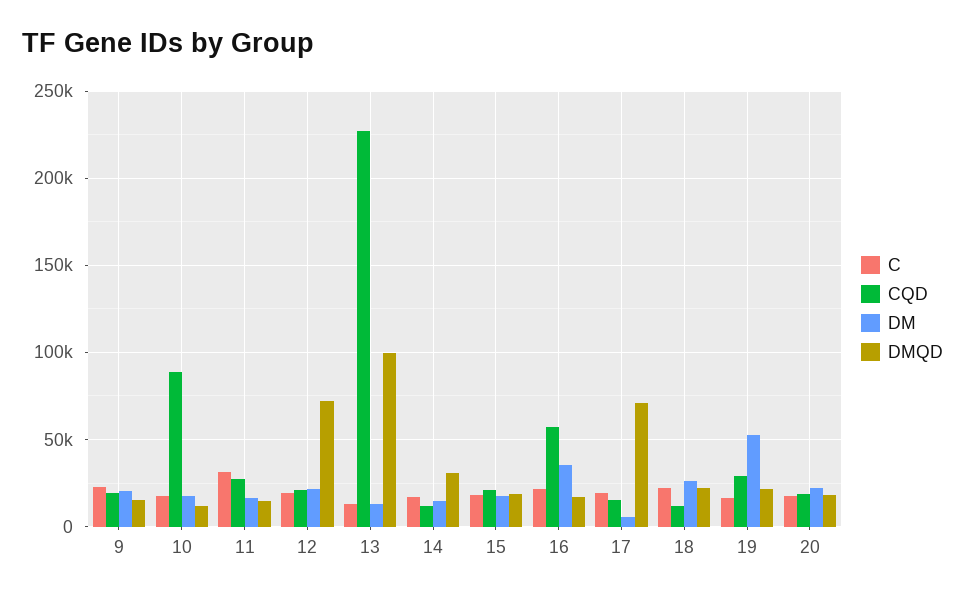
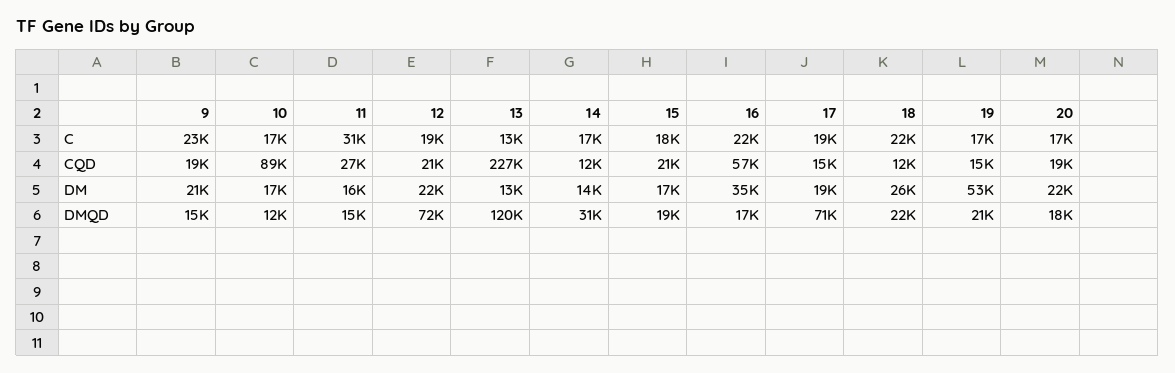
  {
    "C": {
      "9": 23000,
      "10": 17000,
      "11": 31000,
      "12": 19000,
      "13": 13000,
      "14": 17000,
      "15": 18000,
      "16": 22000,
      "17": 19000,
      "18": 22000,
      "19": 17000,
      "20": 17000
    },
    "CQD": {
      "9": 19000,
      "10": 89000,
      "11": 27000,
      "12": 21000,
      "13": 227000,
      "14": 12000,
      "15": 21000,
      "16": 57000,
      "17": 15000,
      "18": 12000,
-     "19": 30000,
+     "19": 15000,
      "20": 19000
    },
    "DM": {
      "9": 21000,
      "10": 17000,
      "11": 16000,
      "12": 22000,
      "13": 13000,
      "14": 14000,
      "15": 17000,
      "16": 35000,
-     "17": 5000,
+     "17": 19000,
      "18": 26000,
      "19": 53000,
      "20": 22000
    },
    "DMQD": {
      "9": 15000,
      "10": 12000,
      "11": 15000,
      "12": 72000,
-     "13": 100000,
+     "13": 120000,
      "14": 31000,
      "15": 19000,
      "16": 17000,
      "17": 71000,
      "18": 22000,
      "19": 21000,
      "20": 18000
    }
  }

